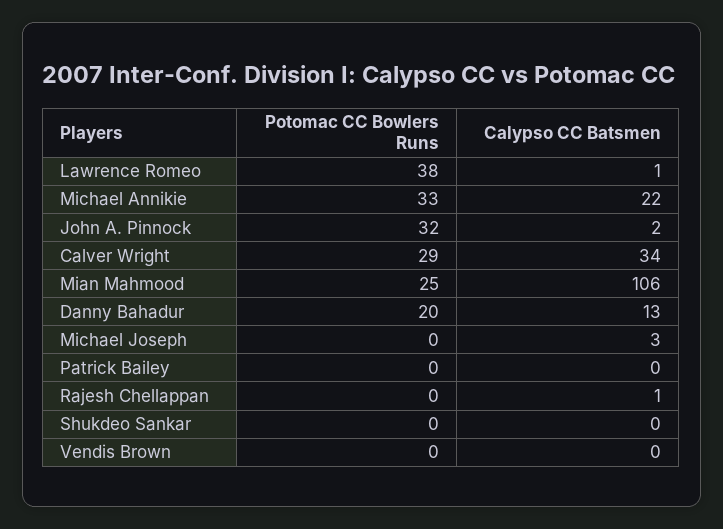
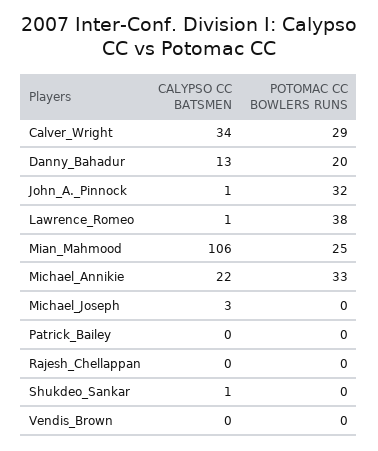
  {
    "Potomac CC Bowlers Runs": {
      "Lawrence Romeo": 38,
      "Michael Annikie": 33,
      "John A. Pinnock": 32,
      "Calver Wright": 29,
      "Mian Mahmood": 25,
      "Danny Bahadur": 20,
      "Michael Joseph": 0,
      "Patrick Bailey": 0,
      "Rajesh Chellappan": 0,
      "Shukdeo Sankar": 0,
      "Vendis Brown": 0
    },
    "Calypso CC Batsmen": {
      "Lawrence Romeo": 1,
      "Michael Annikie": 22,
-     "John A. Pinnock": 2,
+     "John A. Pinnock": 1,
      "Calver Wright": 34,
      "Mian Mahmood": 106,
      "Danny Bahadur": 13,
      "Michael Joseph": 3,
      "Patrick Bailey": 0,
-     "Rajesh Chellappan": 1,
+     "Rajesh Chellappan": 0,
-     "Shukdeo Sankar": 0,
+     "Shukdeo Sankar": 1,
      "Vendis Brown": 0
    }
  }

